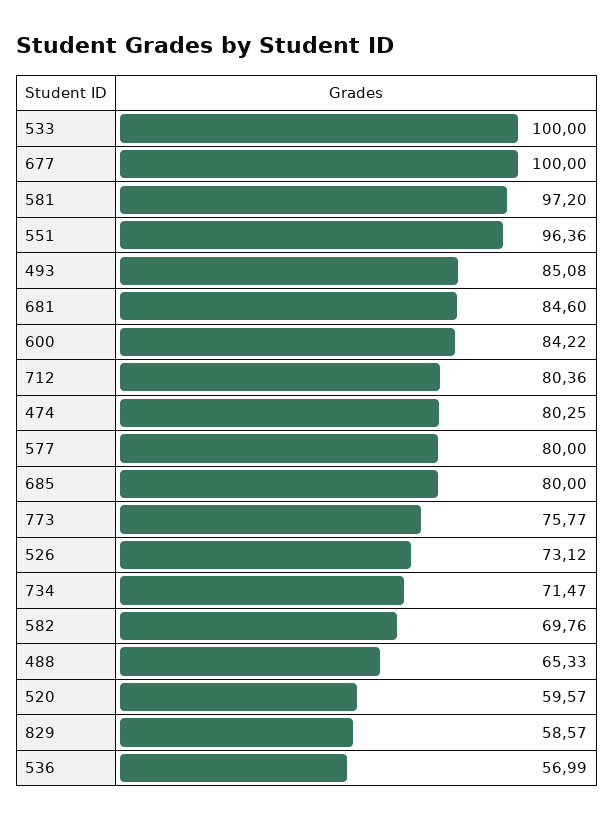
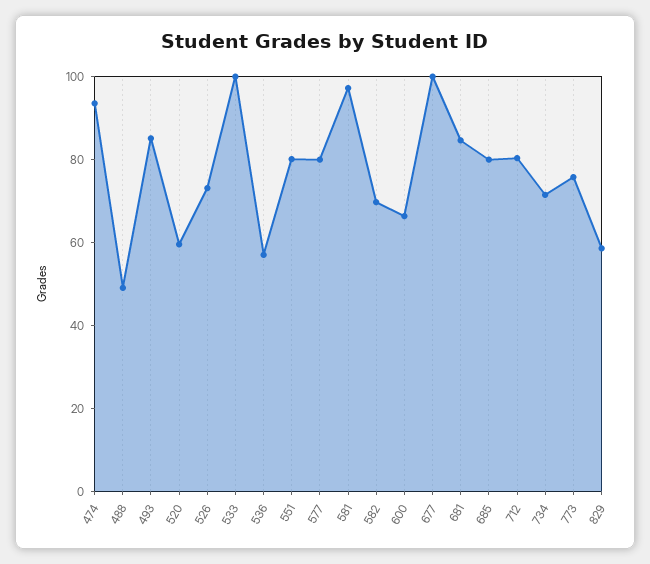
  {
    "533": 100,
    "677": 100,
    "581": 97.2,
-   "551": 96.36,
+   "551": 80,
    "493": 85.08,
    "681": 84.6,
-   "600": 84.22,
+   "600": 65,
    "712": 80.36,
-   "474": 80.25,
+   "474": 95,
    "577": 80,
    "685": 80,
    "773": 75.77,
    "526": 73.12,
    "734": 71.47,
    "582": 69.76,
-   "488": 65.33,
+   "488": 50,
    "520": 59.57,
    "829": 58.57,
    "536": 56.99
  }

